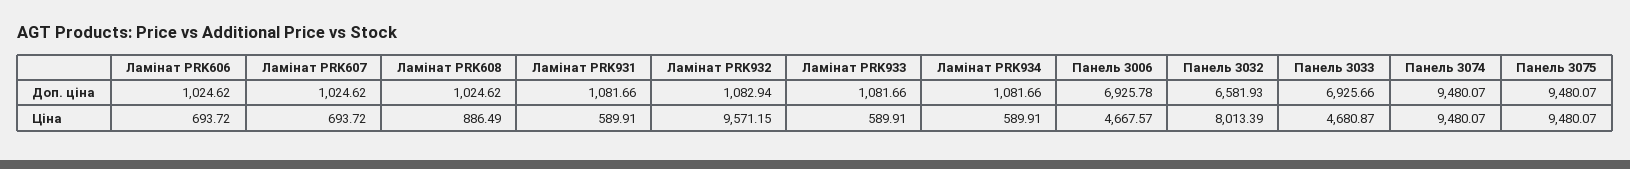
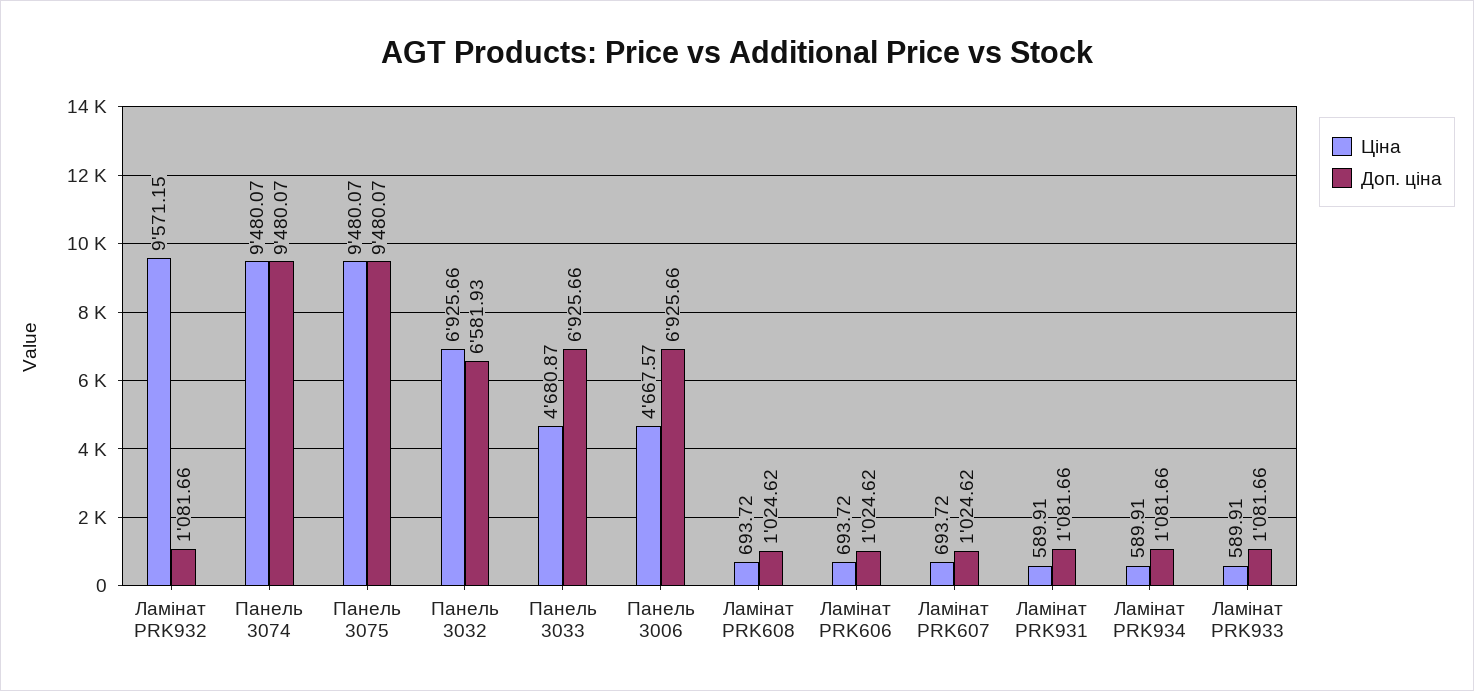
  {
    "Доп. ціна": {
      "Ламінат PRK606": 1024.62,
      "Ламінат PRK607": 1024.62,
      "Ламінат PRK608": 1024.62,
      "Ламінат PRK931": 1081.66,
-     "Ламінат PRK932": 1082.94,
+     "Ламінат PRK932": 1081.66,
      "Ламінат PRK933": 1081.66,
      "Ламінат PRK934": 1081.66,
-     "Панель 3006": 6925.78,
+     "Панель 3006": 6925.66,
      "Панель 3032": 6581.93,
      "Панель 3033": 6925.66,
      "Панель 3074": 9480.07,
      "Панель 3075": 9480.07
    },
    "Ціна": {
      "Ламінат PRK606": 693.72,
      "Ламінат PRK607": 693.72,
-     "Ламінат PRK608": 886.49,
+     "Ламінат PRK608": 693.72,
      "Ламінат PRK931": 589.91,
      "Ламінат PRK932": 9571.15,
      "Ламінат PRK933": 589.91,
      "Ламінат PRK934": 589.91,
      "Панель 3006": 4667.57,
-     "Панель 3032": 8013.39,
+     "Панель 3032": 6925.66,
      "Панель 3033": 4680.87,
      "Панель 3074": 9480.07,
      "Панель 3075": 9480.07
    }
  }

